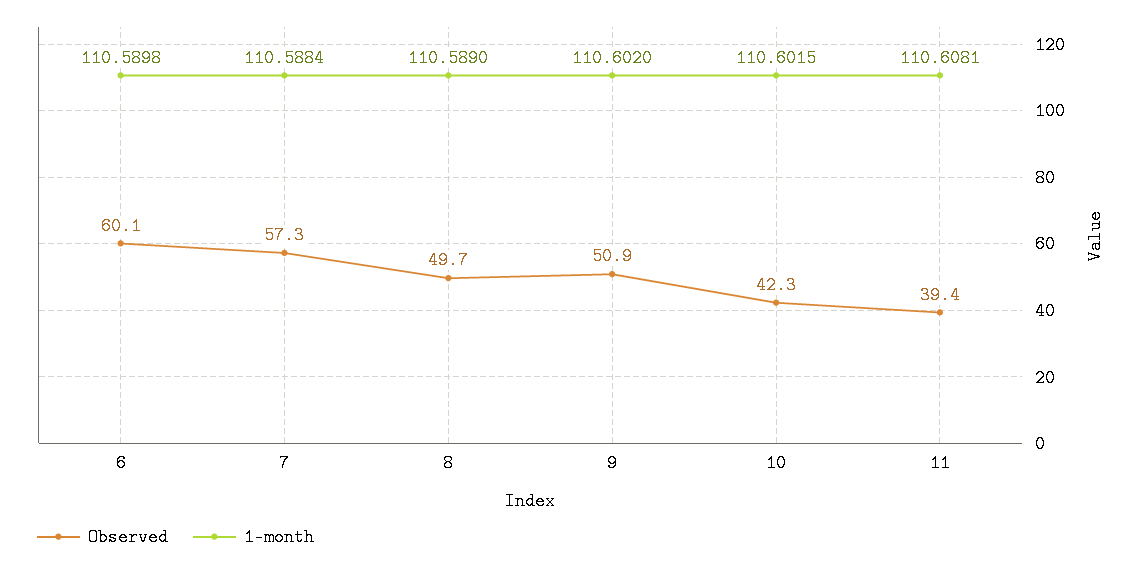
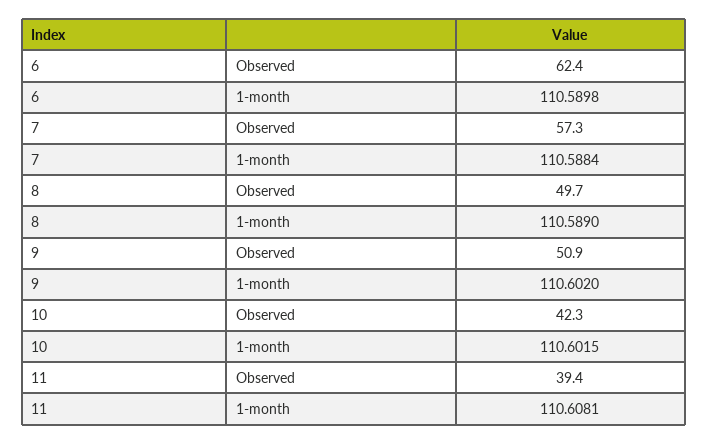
  {
    "Observed": {
-     "6": 60.1,
+     "6": 62.4,
      "7": 57.3,
      "8": 49.7,
      "9": 50.9,
      "10": 42.3,
      "11": 39.4
    },
    "1-month": {
      "6": 110.5898,
      "7": 110.5884,
      "8": 110.589,
      "9": 110.602,
      "10": 110.6015,
      "11": 110.6081
    }
  }

